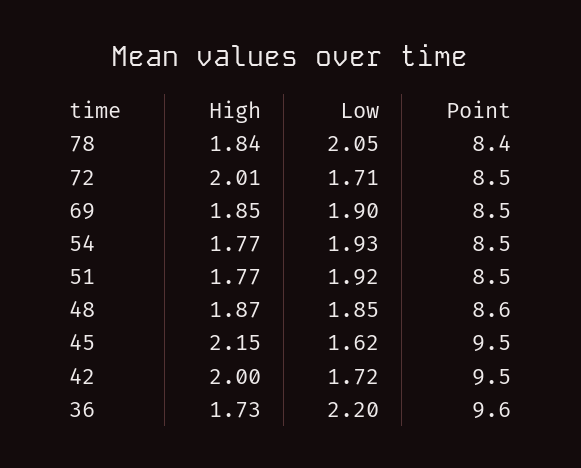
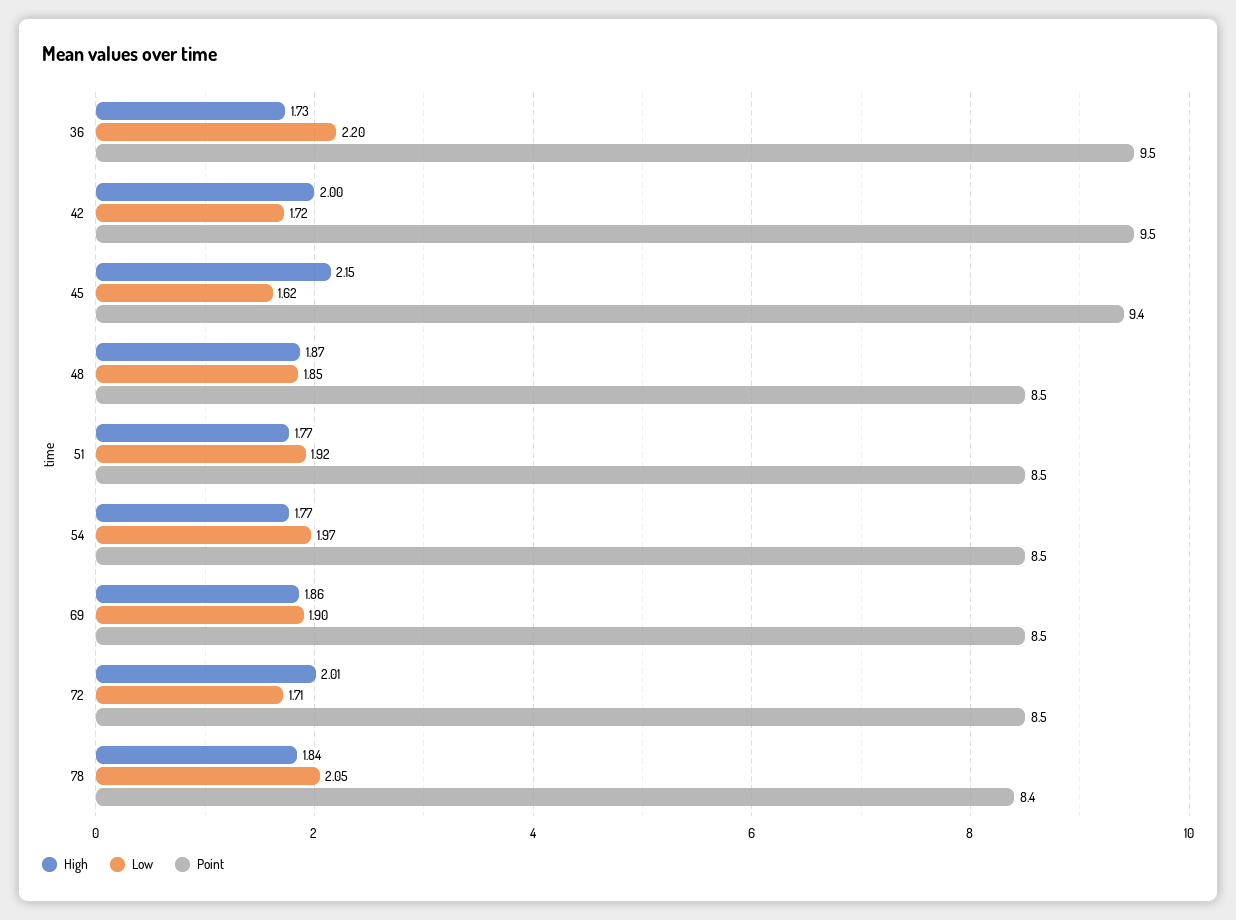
  {
    "High": {
      "78": 1.84,
      "72": 2.01,
-     "69": 1.85,
+     "69": 1.86,
      "54": 1.77,
      "51": 1.77,
      "48": 1.87,
      "45": 2.15,
      "42": 2,
      "36": 1.73
    },
    "Low": {
      "78": 2.05,
      "72": 1.71,
      "69": 1.9,
-     "54": 1.93,
+     "54": 1.97,
      "51": 1.92,
      "48": 1.85,
      "45": 1.62,
      "42": 1.72,
      "36": 2.2
    },
    "Point": {
      "78": 8.4,
      "72": 8.5,
      "69": 8.5,
      "54": 8.5,
      "51": 8.5,
-     "48": 8.6,
+     "48": 8.5,
-     "45": 9.5,
+     "45": 9.4,
      "42": 9.5,
-     "36": 9.6
+     "36": 9.5
    }
  }

